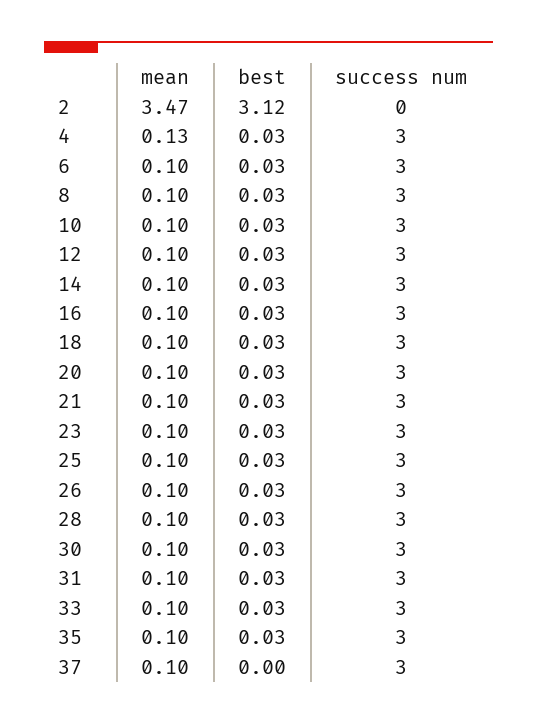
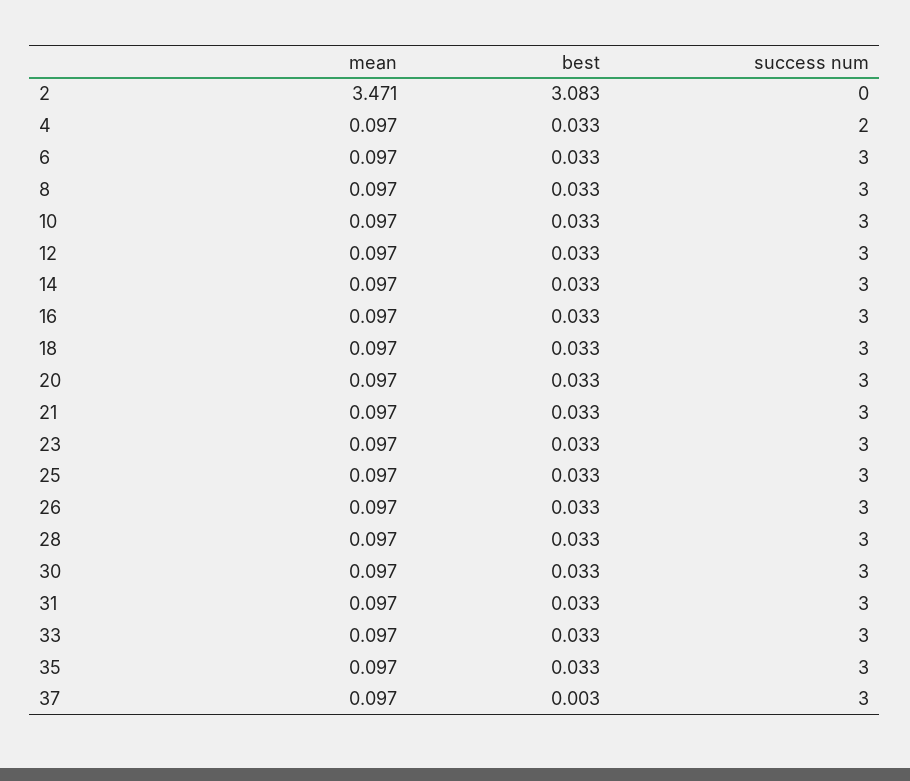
  {
    "mean": {
      "2": 3.471,
-     "4": 0.13,
+     "4": 0.097,
      "6": 0.097,
      "8": 0.097,
      "10": 0.097,
      "12": 0.097,
      "14": 0.097,
      "16": 0.097,
      "18": 0.097,
      "20": 0.097,
      "21": 0.097,
      "23": 0.097,
      "25": 0.097,
      "26": 0.097,
      "28": 0.097,
      "30": 0.097,
      "31": 0.097,
      "33": 0.097,
      "35": 0.097,
      "37": 0.097
    },
    "best": {
-     "2": 3.12,
+     "2": 3.083,
      "4": 0.033,
      "6": 0.033,
      "8": 0.033,
      "10": 0.033,
      "12": 0.033,
      "14": 0.033,
      "16": 0.033,
      "18": 0.033,
      "20": 0.033,
      "21": 0.033,
      "23": 0.033,
      "25": 0.033,
      "26": 0.033,
      "28": 0.033,
      "30": 0.033,
      "31": 0.033,
      "33": 0.033,
      "35": 0.033,
      "37": 0.003
    },
    "success num": {
      "2": 0,
-     "4": 3,
+     "4": 2,
      "6": 3,
      "8": 3,
      "10": 3,
      "12": 3,
      "14": 3,
      "16": 3,
      "18": 3,
      "20": 3,
      "21": 3,
      "23": 3,
      "25": 3,
      "26": 3,
      "28": 3,
      "30": 3,
      "31": 3,
      "33": 3,
      "35": 3,
      "37": 3
    }
  }

